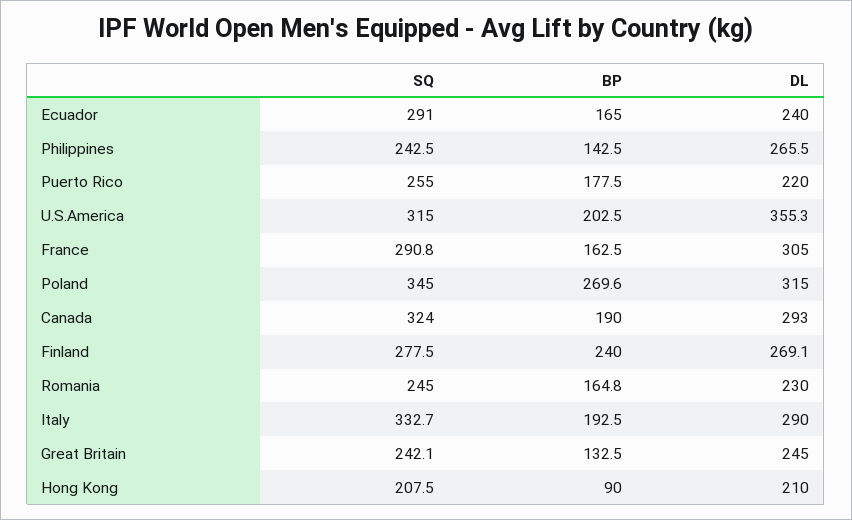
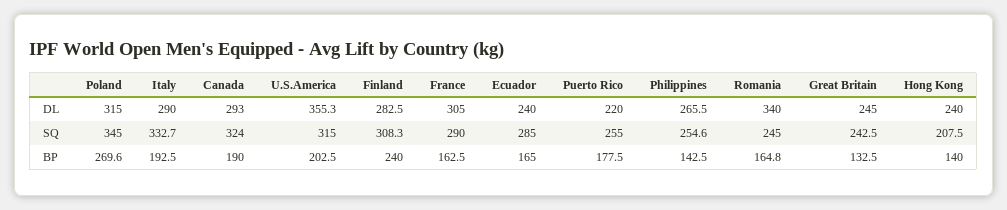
  {
    "SQ": {
-     "Ecuador": 291,
+     "Ecuador": 285,
-     "Philippines": 242.5,
+     "Philippines": 254.6,
      "Puerto Rico": 255,
      "U.S.America": 315,
-     "France": 290.8,
+     "France": 290,
      "Poland": 345,
      "Canada": 324,
-     "Finland": 277.5,
+     "Finland": 308.3,
      "Romania": 245,
      "Italy": 332.7,
-     "Great Britain": 242.1,
+     "Great Britain": 242.5,
      "Hong Kong": 207.5
    },
    "BP": {
      "Ecuador": 165,
      "Philippines": 142.5,
      "Puerto Rico": 177.5,
      "U.S.America": 202.5,
      "France": 162.5,
      "Poland": 269.6,
      "Canada": 190,
      "Finland": 240,
      "Romania": 164.8,
      "Italy": 192.5,
      "Great Britain": 132.5,
-     "Hong Kong": 90
+     "Hong Kong": 140
    },
    "DL": {
      "Ecuador": 240,
      "Philippines": 265.5,
      "Puerto Rico": 220,
      "U.S.America": 355.3,
      "France": 305,
      "Poland": 315,
      "Canada": 293,
-     "Finland": 269.1,
+     "Finland": 282.5,
-     "Romania": 230,
+     "Romania": 340,
      "Italy": 290,
      "Great Britain": 245,
-     "Hong Kong": 210
+     "Hong Kong": 240
    }
  }

